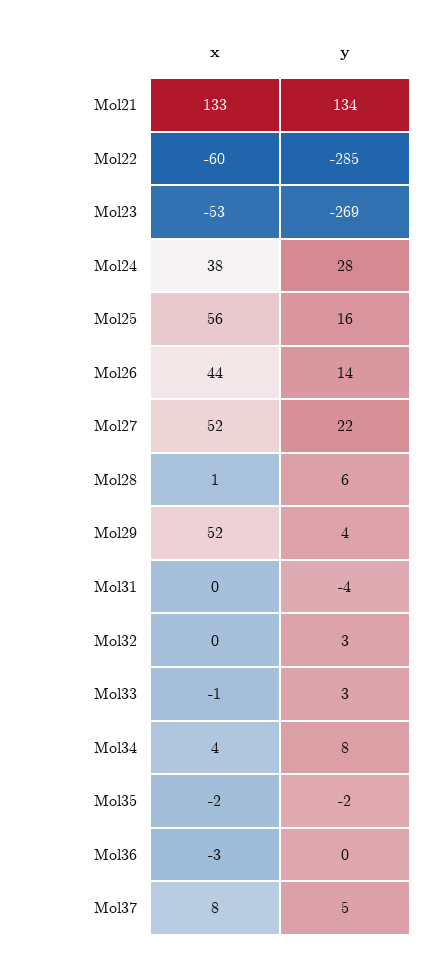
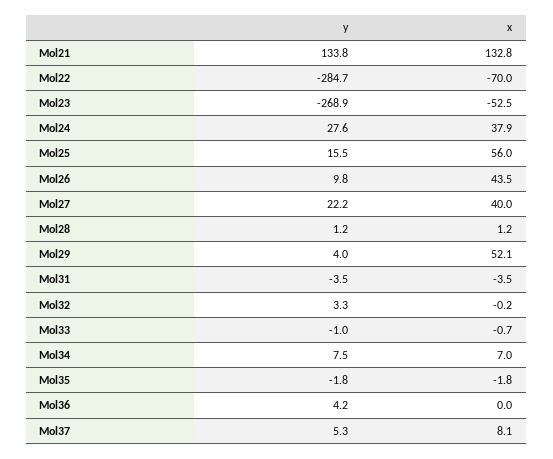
  {
    "x": {
      "Mol21": 132.8,
-     "Mol22": -60,
+     "Mol22": -70,
      "Mol23": -52.5,
      "Mol24": 37.9,
      "Mol25": 56,
      "Mol26": 43.5,
-     "Mol27": 52,
+     "Mol27": 40,
      "Mol28": 1.2,
      "Mol29": 52.1,
-     "Mol31": 0,
+     "Mol31": -3.5,
      "Mol32": -0.2,
      "Mol33": -0.7,
-     "Mol34": 4,
+     "Mol34": 7,
      "Mol35": -1.8,
-     "Mol36": -3,
+     "Mol36": 0,
      "Mol37": 8.1
    },
    "y": {
      "Mol21": 133.8,
      "Mol22": -284.7,
      "Mol23": -268.9,
      "Mol24": 27.6,
      "Mol25": 15.5,
-     "Mol26": 14,
+     "Mol26": 9.8,
      "Mol27": 22.2,
-     "Mol28": 6,
+     "Mol28": 1.2,
      "Mol29": 4,
      "Mol31": -3.5,
      "Mol32": 3.3,
-     "Mol33": 3,
+     "Mol33": -1,
      "Mol34": 7.5,
      "Mol35": -1.8,
-     "Mol36": 0,
+     "Mol36": 4.2,
      "Mol37": 5.3
    }
  }

